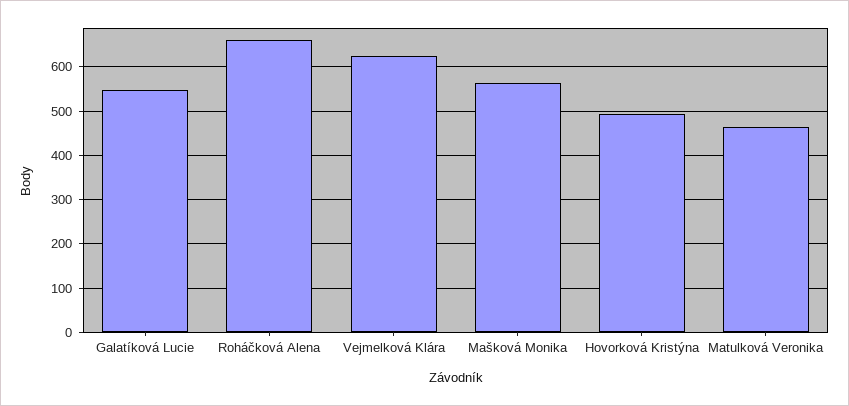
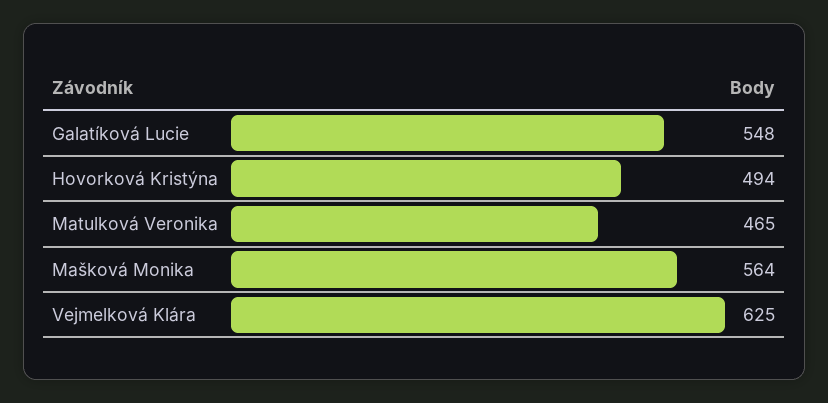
  {
    "Galatíková Lucie": 548,
-   "Roháčková Alena": 660,
    "Vejmelková Klára": 625,
    "Mašková Monika": 564,
    "Hovorková Kristýna": 494,
    "Matulková Veronika": 465
  }

